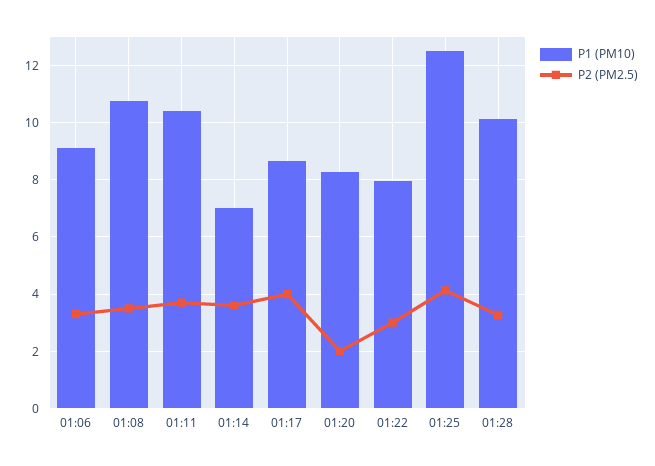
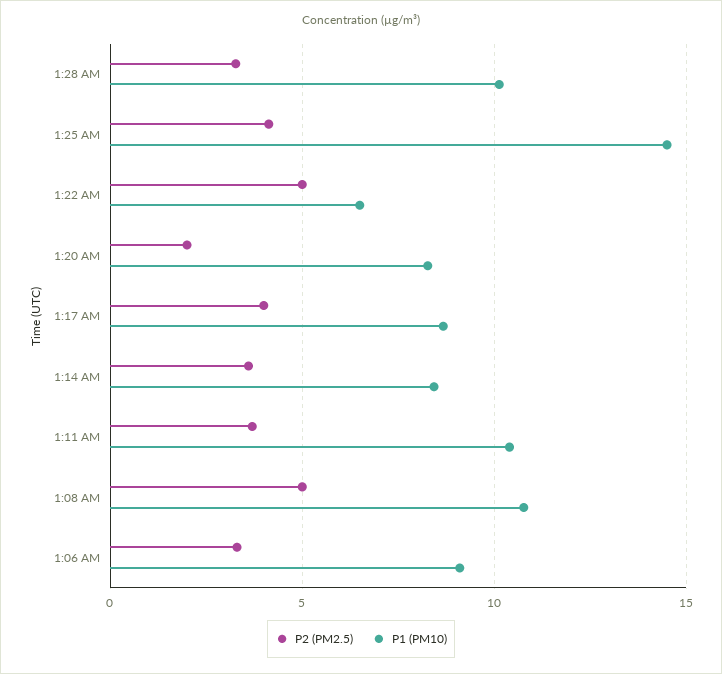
  {
    "P1 (PM10)": {
      "01:06": 9,
      "01:08": 10.75,
      "01:11": 10.5,
-     "01:14": 7,
+     "01:14": 8.5,
      "01:17": 8.75,
      "01:20": 8.25,
-     "01:22": 8,
+     "01:22": 6.5,
-     "01:25": 12.5,
+     "01:25": 14.5,
      "01:28": 10.25
    },
    "P2 (PM2.5)": {
      "01:06": 3.25,
-     "01:08": 3.5,
+     "01:08": 5,
      "01:11": 3.75,
      "01:14": 3.5,
      "01:17": 4,
      "01:20": 2,
-     "01:22": 3,
+     "01:22": 5,
      "01:25": 4.25,
      "01:28": 3.25
    }
  }

